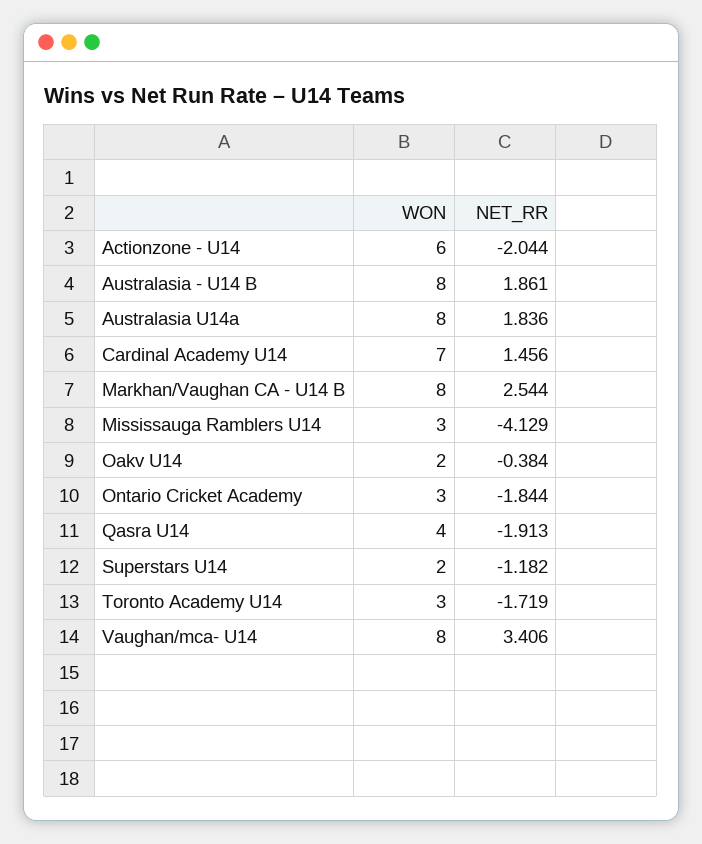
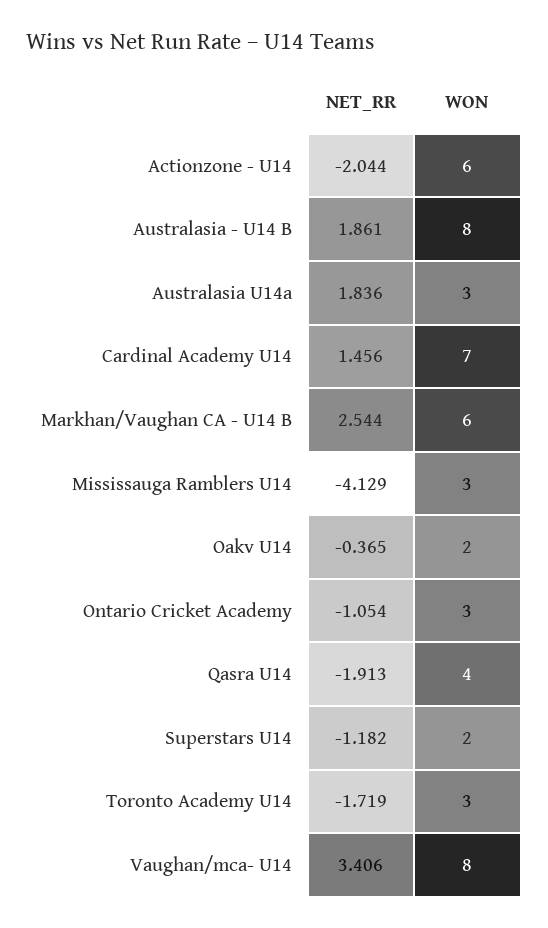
  {
    "WON": {
      "Actionzone - U14": 6,
      "Australasia - U14 B": 8,
-     "Australasia U14a": 8,
+     "Australasia U14a": 3,
      "Cardinal Academy U14": 7,
-     "Markhan/Vaughan CA - U14 B": 8,
+     "Markhan/Vaughan CA - U14 B": 6,
      "Mississauga Ramblers U14": 3,
      "Oakv U14": 2,
      "Ontario Cricket Academy": 3,
      "Qasra U14": 4,
      "Superstars U14": 2,
      "Toronto Academy U14": 3,
      "Vaughan/mca- U14": 8
    },
    "NET_RR": {
      "Actionzone - U14": -2.044,
      "Australasia - U14 B": 1.861,
      "Australasia U14a": 1.836,
      "Cardinal Academy U14": 1.456,
      "Markhan/Vaughan CA - U14 B": 2.544,
      "Mississauga Ramblers U14": -4.129,
-     "Oakv U14": -0.384,
+     "Oakv U14": -0.365,
-     "Ontario Cricket Academy": -1.844,
+     "Ontario Cricket Academy": -1.054,
      "Qasra U14": -1.913,
      "Superstars U14": -1.182,
      "Toronto Academy U14": -1.719,
      "Vaughan/mca- U14": 3.406
    }
  }

